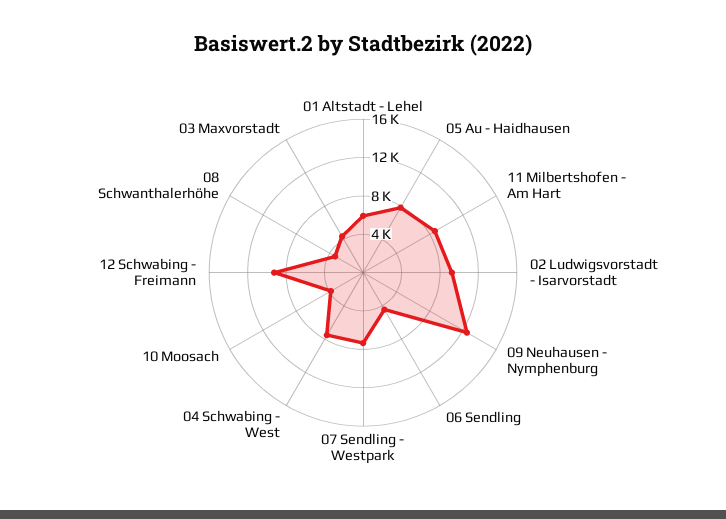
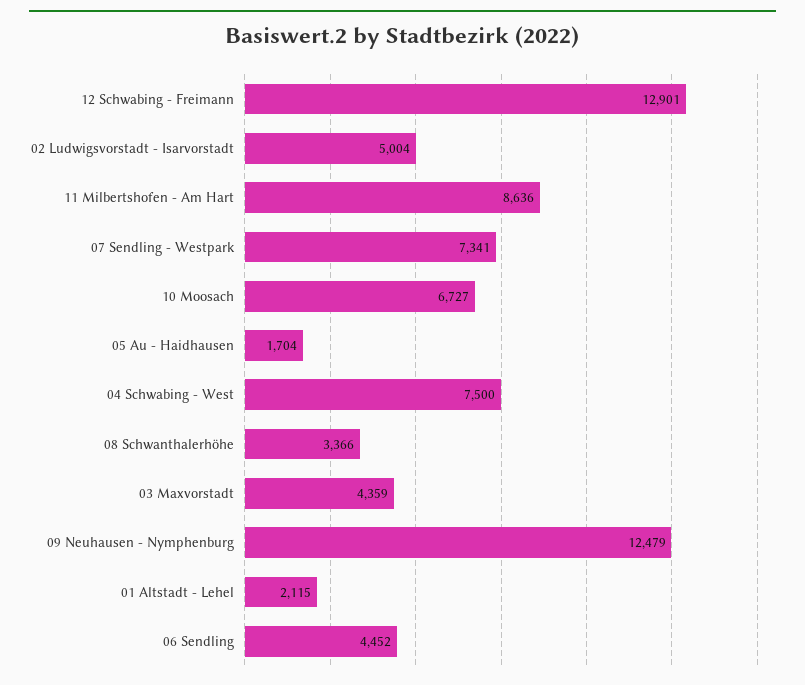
  {
-   "01 Altstadt - Lehel": 6000,
+   "01 Altstadt - Lehel": 2115,
-   "05 Au - Haidhausen": 8000,
+   "05 Au - Haidhausen": 1704,
    "11 Milbertshofen - Am Hart": 8636,
-   "02 Ludwigsvorstadt - Isarvorstadt": 9000,
+   "02 Ludwigsvorstadt - Isarvorstadt": 5004,
    "09 Neuhausen - Nymphenburg": 12479,
    "06 Sendling": 4452,
    "07 Sendling - Westpark": 7341,
    "04 Schwabing - West": 7500,
-   "10 Moosach": 4000,
+   "10 Moosach": 6727,
-   "12 Schwabing - Freimann": 9000,
+   "12 Schwabing - Freimann": 12901,
    "08 Schwanthalerhöhe": 3366,
    "03 Maxvorstadt": 4359
  }

